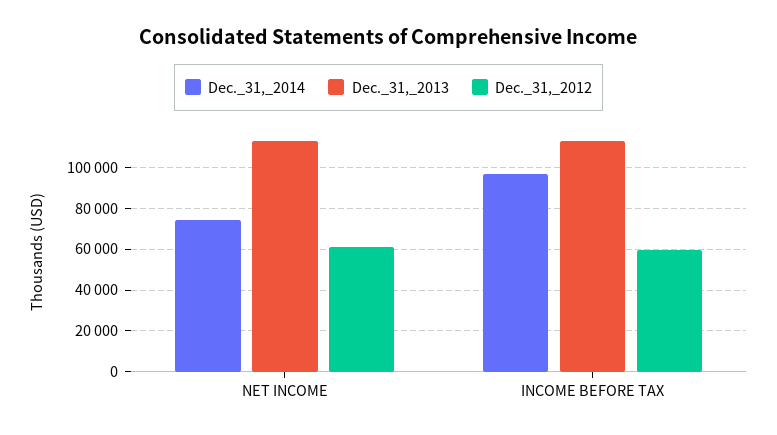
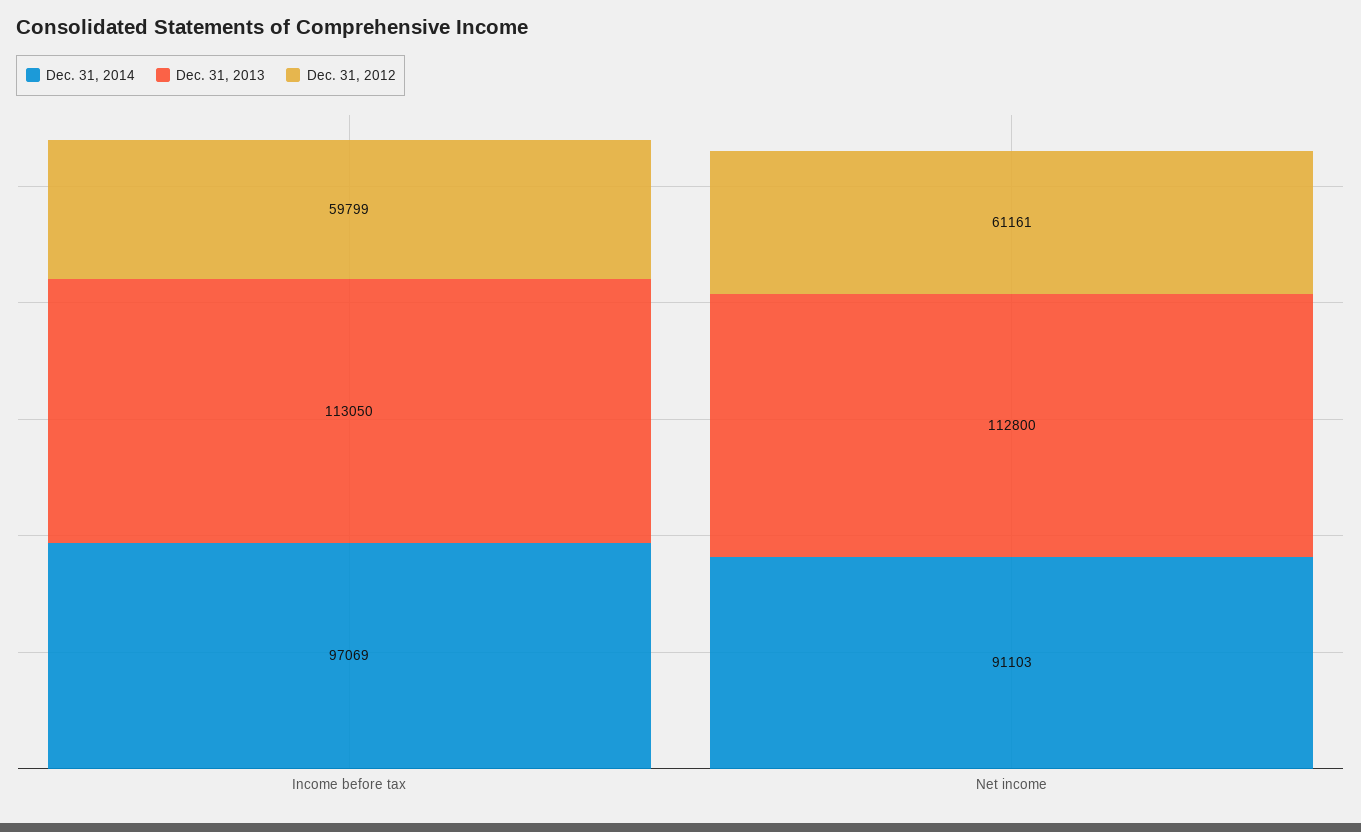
  {
    "Dec._31,_2014": {
-     "NET INCOME": 75000,
+     "NET INCOME": 91103,
      "INCOME BEFORE TAX": 97069
    },
    "Dec._31,_2013": {
      "NET INCOME": 112800,
      "INCOME BEFORE TAX": 113050
    },
    "Dec._31,_2012": {
      "NET INCOME": 61161,
      "INCOME BEFORE TAX": 59799
    }
  }

